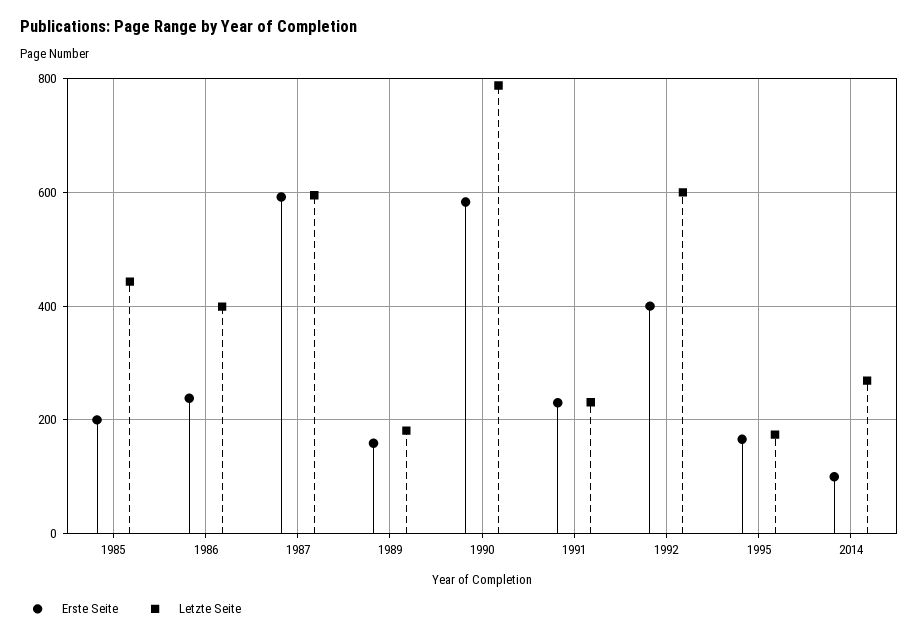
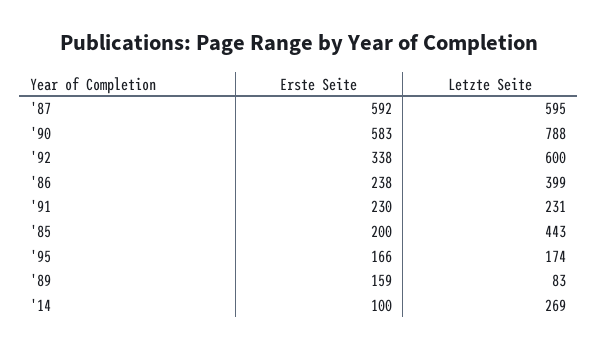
  {
    "Erste Seite": {
      "1985": 200,
      "1986": 238,
      "1987": 592,
      "1989": 159,
      "1990": 583,
      "1991": 230,
-     "1992": 400,
+     "1992": 338,
      "1995": 166,
      "2014": 100
    },
    "Letzte Seite": {
      "1985": 443,
      "1986": 399,
      "1987": 595,
-     "1989": 180,
+     "1989": 83,
      "1990": 788,
      "1991": 231,
      "1992": 600,
      "1995": 174,
      "2014": 269
    }
  }

